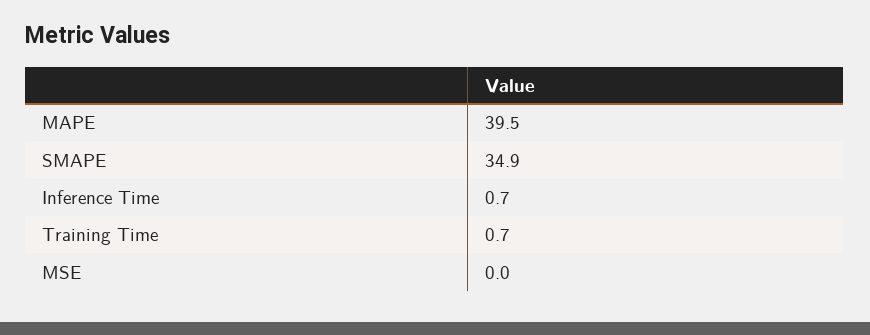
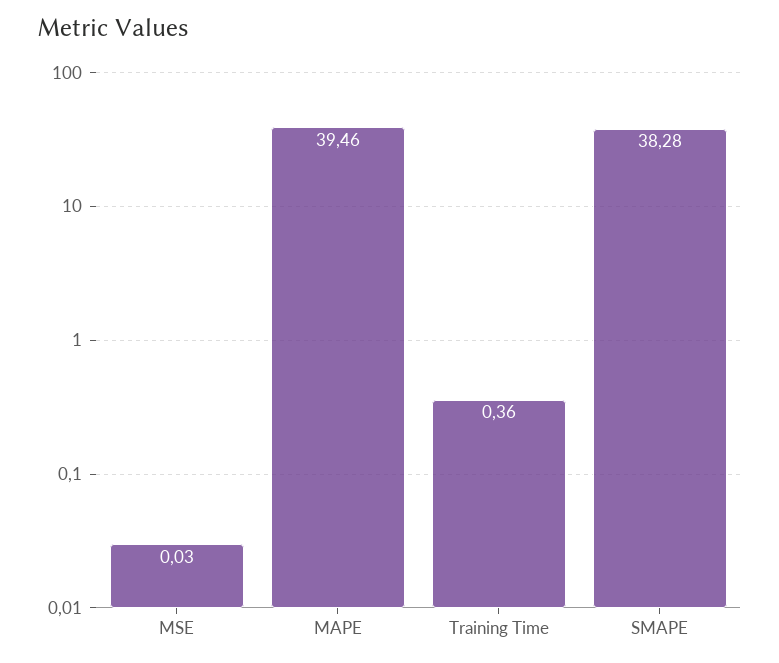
  {
    "MAPE": 39.46,
-   "SMAPE": 34.9,
+   "SMAPE": 38.28,
-   "Inference Time": 0.7,
-   "Training Time": 0.7,
+   "Training Time": 0.36,
    "MSE": 0.03
  }

